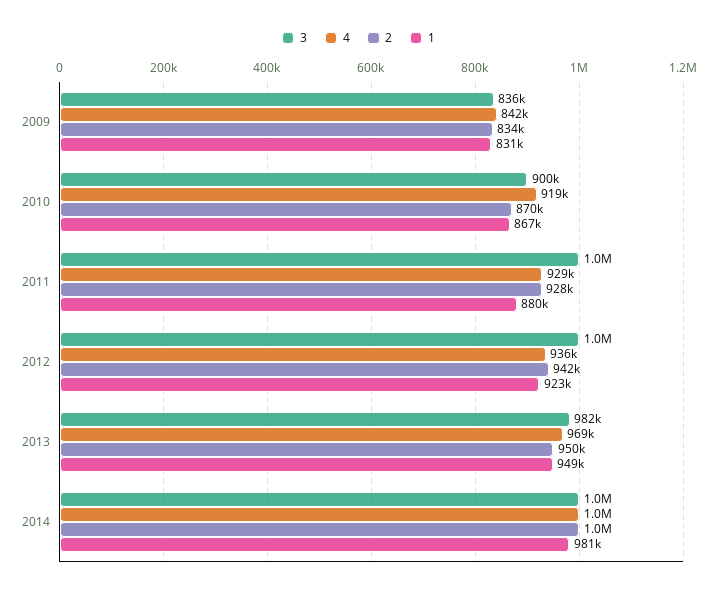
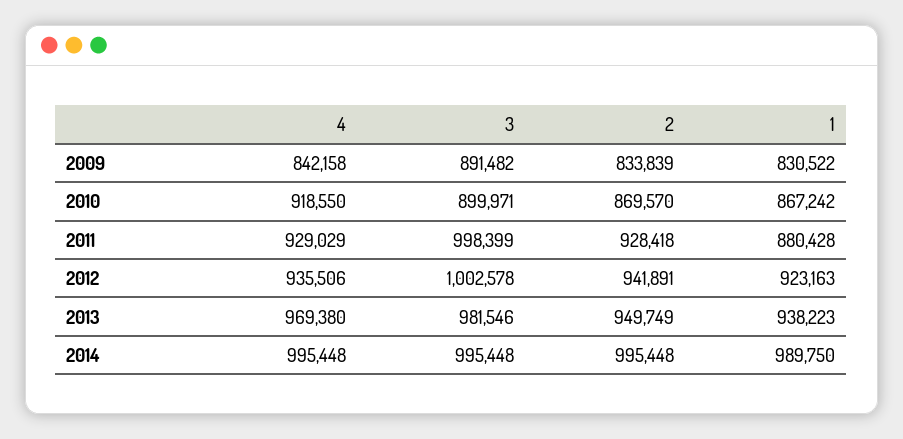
  {
    "3": {
-     "2009": 836000,
+     "2009": 891482,
      "2010": 899971,
      "2011": 998399,
      "2012": 1002578,
      "2013": 981546,
      "2014": 995448
    },
    "4": {
      "2009": 842158,
      "2010": 918550,
      "2011": 929029,
      "2012": 935506,
      "2013": 969380,
      "2014": 995448
    },
    "2": {
      "2009": 833839,
      "2010": 869570,
      "2011": 928418,
      "2012": 941891,
      "2013": 949749,
      "2014": 995448
    },
    "1": {
      "2009": 830522,
      "2010": 867242,
      "2011": 880428,
      "2012": 923163,
-     "2013": 949000,
+     "2013": 938223,
-     "2014": 981000
+     "2014": 989750
    }
  }

